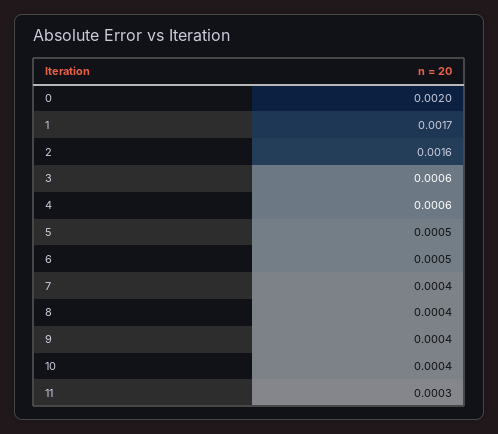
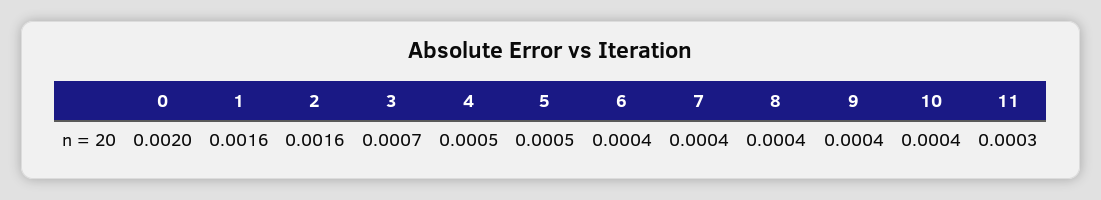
  {
    "0": 0.002,
-   "1": 0.0017,
+   "1": 0.0016,
    "2": 0.0016,
-   "3": 0.0006,
+   "3": 0.0007,
-   "4": 0.0006,
+   "4": 0.0005,
    "5": 0.0005,
-   "6": 0.0005,
+   "6": 0.0004,
    "7": 0.0004,
    "8": 0.0004,
    "9": 0.0004,
    "10": 0.0004,
    "11": 0.0003
  }

